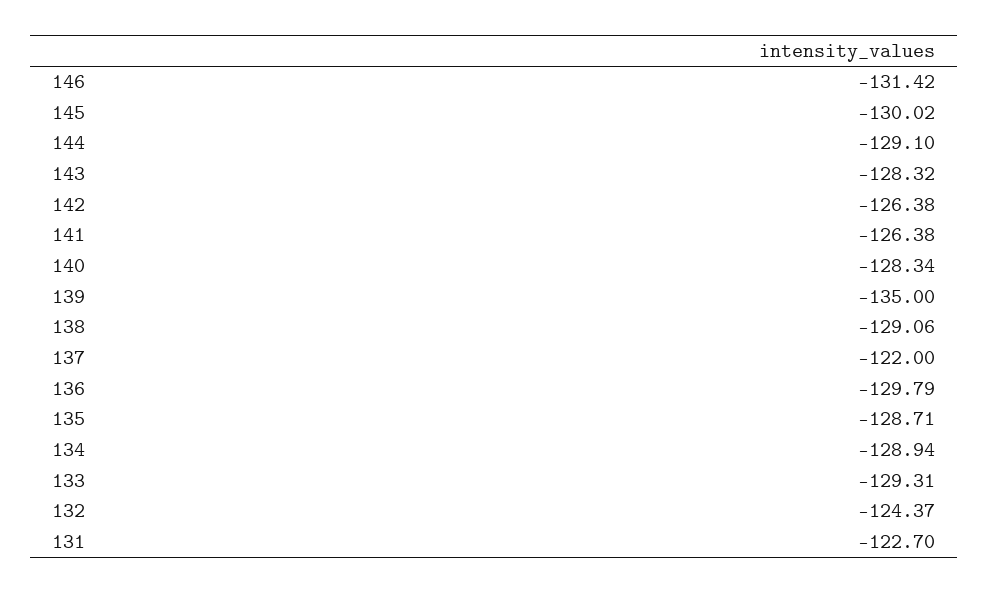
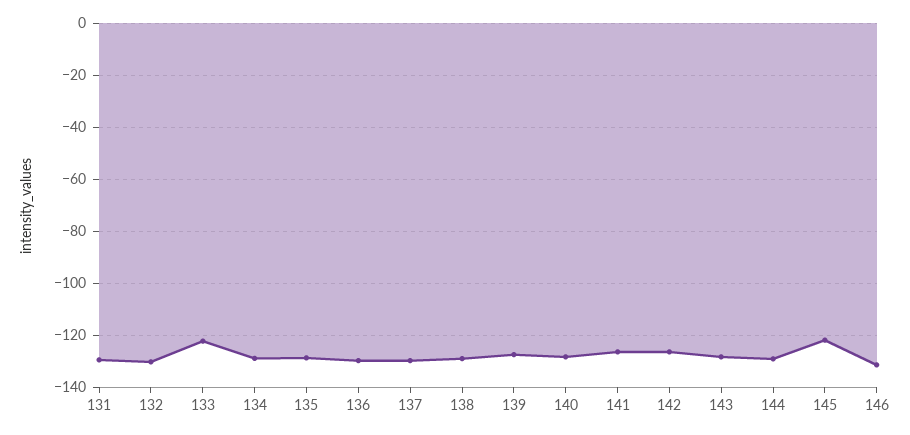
  {
    "146": -131.42,
-   "145": -130.02,
+   "145": -122.5,
    "144": -129.1,
    "143": -128.32,
    "142": -126.38,
    "141": -126.38,
    "140": -128.34,
-   "139": -135,
+   "139": -127.5,
    "138": -129.06,
-   "137": -122,
+   "137": -130,
    "136": -129.79,
    "135": -128.71,
    "134": -128.94,
-   "133": -129.31,
+   "133": -122.5,
-   "132": -124.37,
+   "132": -130,
-   "131": -122.7
+   "131": -130
  }

